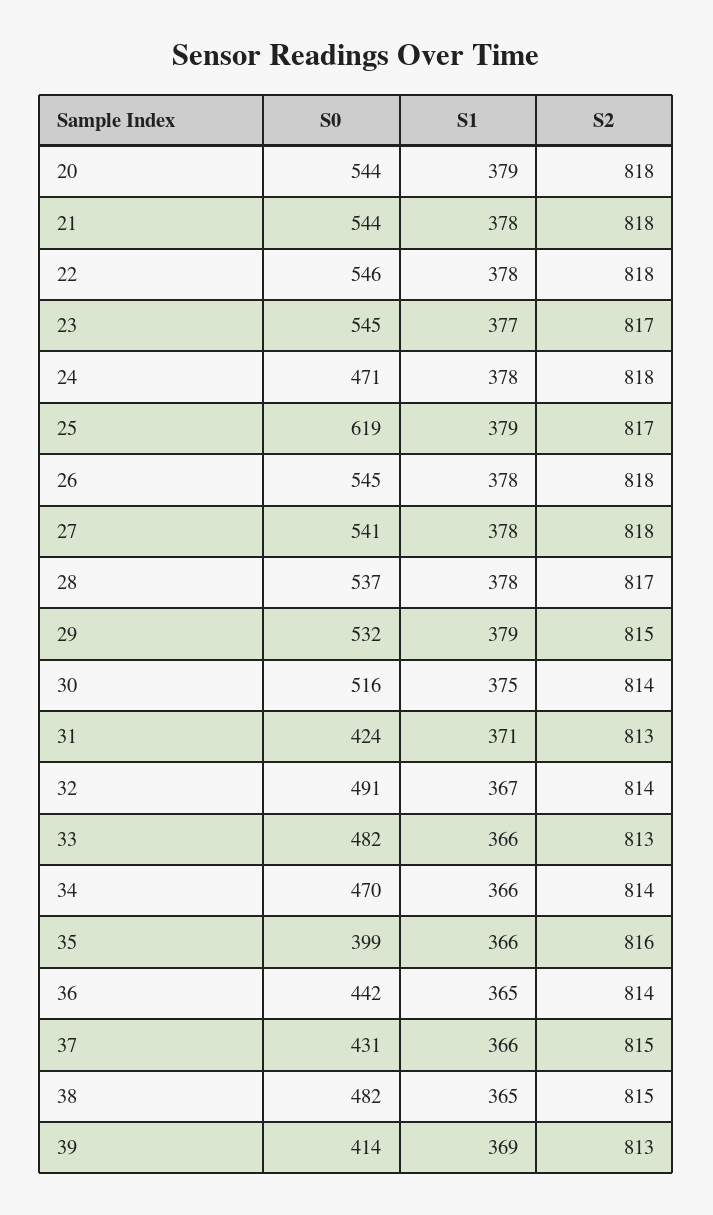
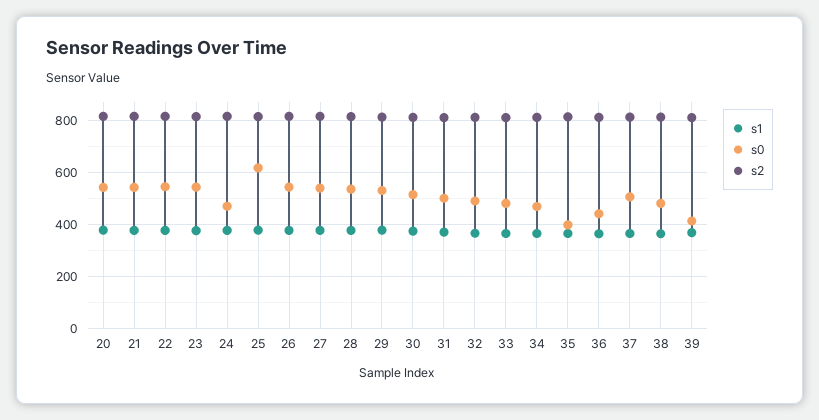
  {
    "S0": {
      "20": 544,
      "21": 544,
      "22": 546,
      "23": 545,
      "24": 471,
      "25": 619,
      "26": 545,
      "27": 541,
      "28": 537,
      "29": 532,
      "30": 516,
-     "31": 424,
+     "31": 500,
      "32": 491,
      "33": 482,
      "34": 470,
      "35": 399,
      "36": 442,
-     "37": 431,
+     "37": 500,
      "38": 482,
      "39": 414
    },
    "S1": {
      "20": 379,
      "21": 378,
      "22": 378,
      "23": 377,
      "24": 378,
      "25": 379,
      "26": 378,
      "27": 378,
      "28": 378,
      "29": 379,
      "30": 375,
      "31": 371,
      "32": 367,
      "33": 366,
      "34": 366,
      "35": 366,
      "36": 365,
      "37": 366,
      "38": 365,
      "39": 369
    },
    "S2": {
      "20": 818,
      "21": 818,
      "22": 818,
      "23": 817,
      "24": 818,
      "25": 817,
      "26": 818,
      "27": 818,
      "28": 817,
      "29": 815,
      "30": 814,
      "31": 813,
      "32": 814,
      "33": 813,
      "34": 814,
      "35": 816,
      "36": 814,
      "37": 815,
      "38": 815,
      "39": 813
    }
  }

